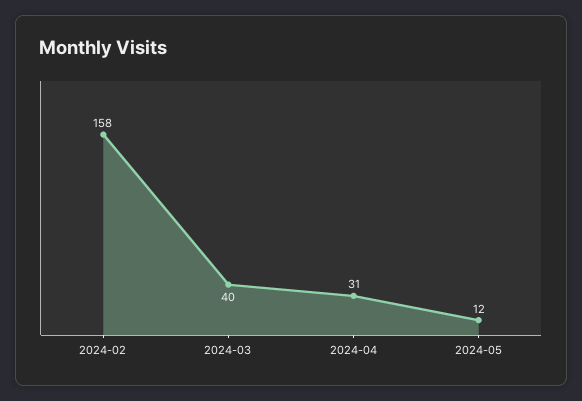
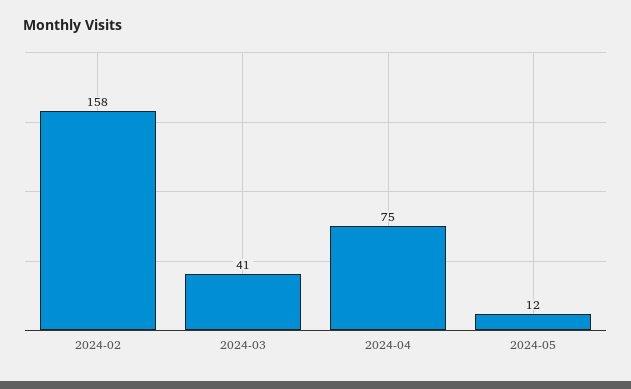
  {
    "2024-02": 158,
-   "2024-03": 40,
+   "2024-03": 41,
-   "2024-04": 31,
+   "2024-04": 75,
    "2024-05": 12
  }

